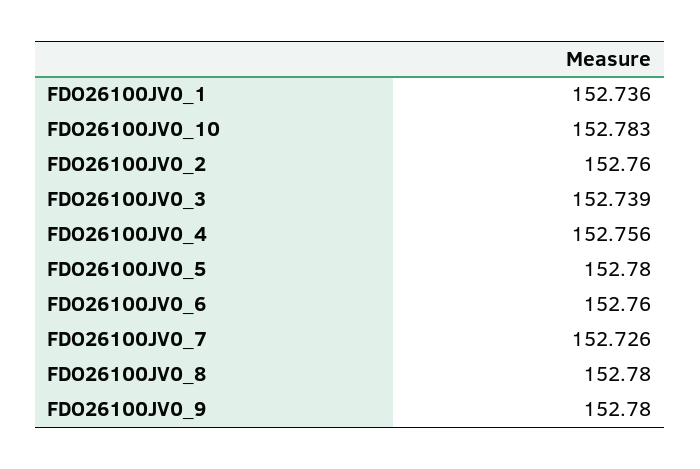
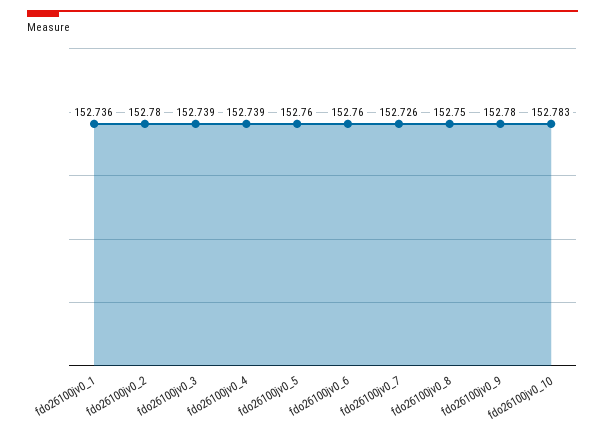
  {
    "FDO26100JV0_1": 152.736,
    "FDO26100JV0_10": 152.783,
-   "FDO26100JV0_2": 152.76,
+   "FDO26100JV0_2": 152.78,
    "FDO26100JV0_3": 152.739,
-   "FDO26100JV0_4": 152.756,
+   "FDO26100JV0_4": 152.739,
-   "FDO26100JV0_5": 152.78,
+   "FDO26100JV0_5": 152.76,
    "FDO26100JV0_6": 152.76,
    "FDO26100JV0_7": 152.726,
-   "FDO26100JV0_8": 152.78,
+   "FDO26100JV0_8": 152.75,
    "FDO26100JV0_9": 152.78
  }

